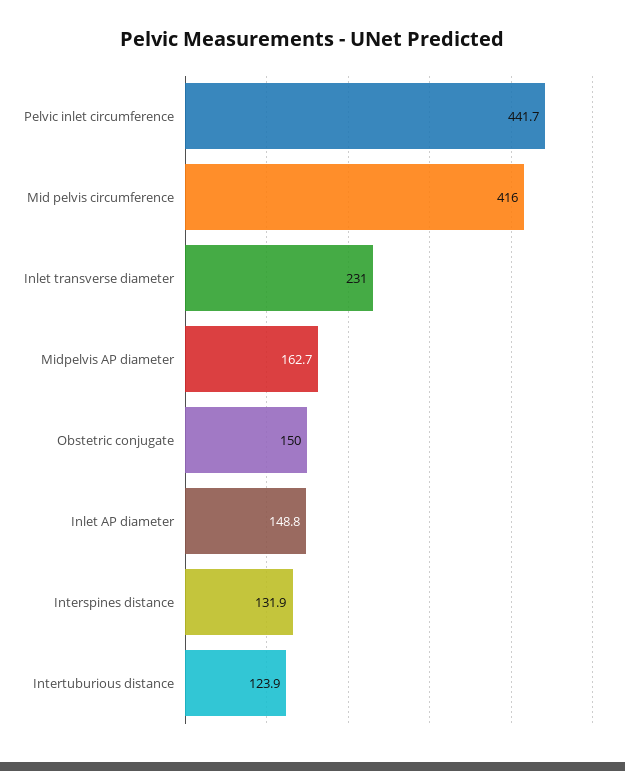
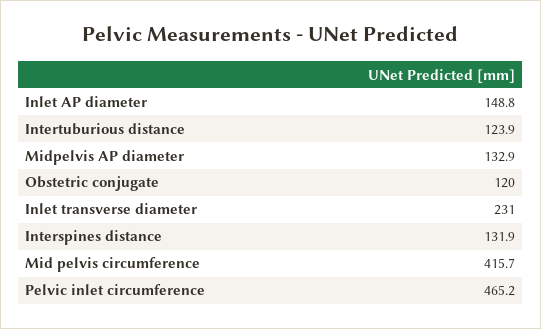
  {
-   "Pelvic inlet circumference": 441.7,
+   "Pelvic inlet circumference": 465.2,
-   "Mid pelvis circumference": 416,
+   "Mid pelvis circumference": 415.7,
    "Inlet transverse diameter": 231,
-   "Midpelvis AP diameter": 162.7,
+   "Midpelvis AP diameter": 132.9,
-   "Obstetric conjugate": 150,
+   "Obstetric conjugate": 120,
    "Inlet AP diameter": 148.8,
    "Interspines distance": 131.9,
    "Intertuburious distance": 123.9
  }

